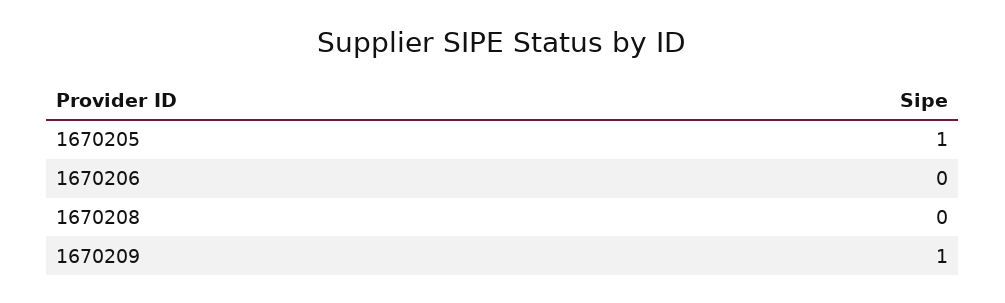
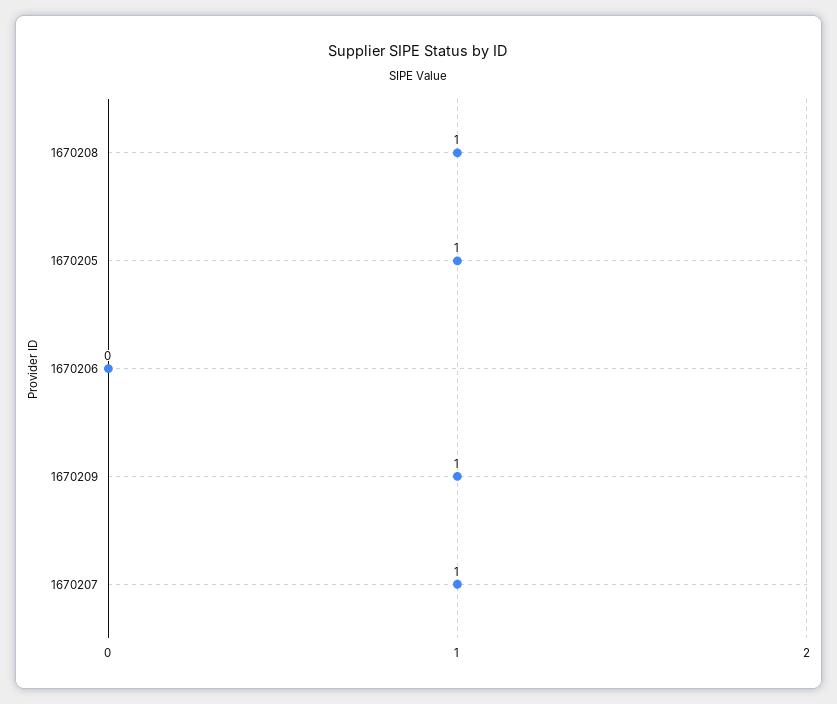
  {
    "1670205": 1,
    "1670206": 0,
-   "1670208": 0,
+   "1670208": 1,
-   "1670209": 1
+   "1670209": 1,
+   "1670207": 1
  }

